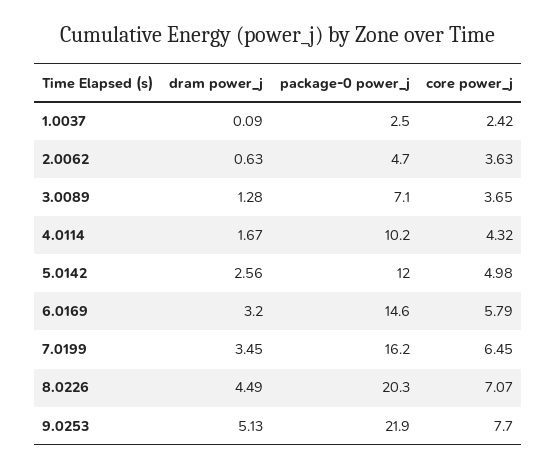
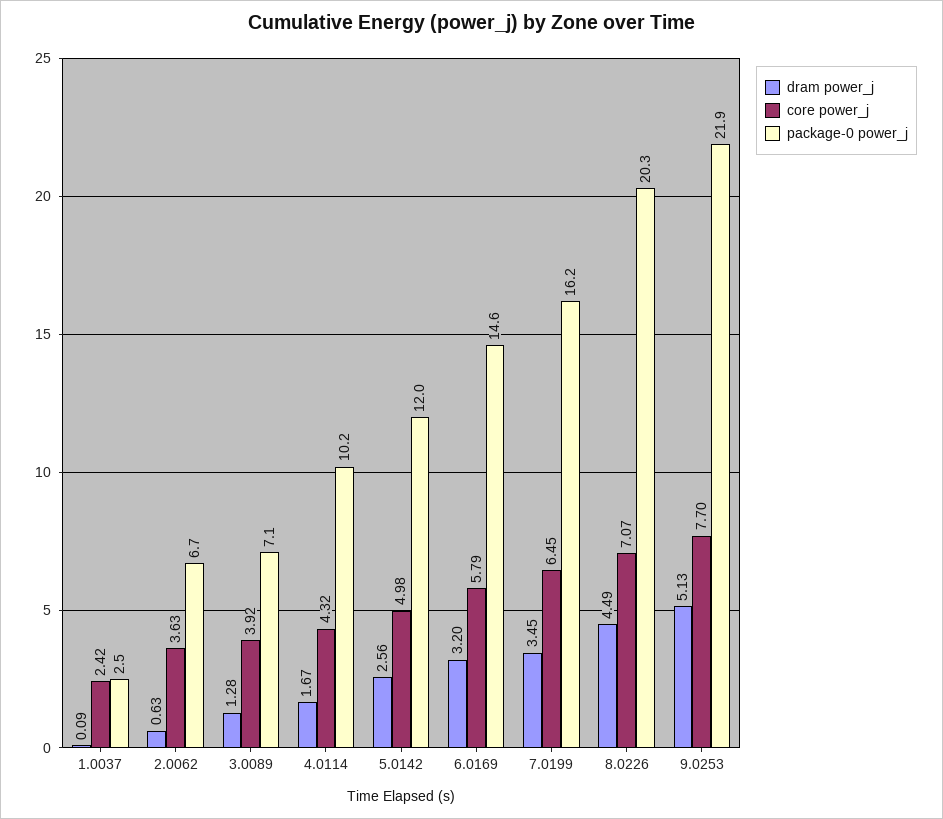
  {
    "dram power_j": {
      "1.0037": 0.09,
      "2.0062": 0.63,
      "3.0089": 1.28,
      "4.0114": 1.67,
      "5.0142": 2.56,
      "6.0169": 3.2,
      "7.0199": 3.45,
      "8.0226": 4.49,
      "9.0253": 5.13
    },
    "package-0 power_j": {
      "1.0037": 2.5,
-     "2.0062": 4.7,
+     "2.0062": 6.7,
      "3.0089": 7.1,
      "4.0114": 10.2,
      "5.0142": 12,
      "6.0169": 14.6,
      "7.0199": 16.2,
      "8.0226": 20.3,
      "9.0253": 21.9
    },
    "core power_j": {
      "1.0037": 2.42,
      "2.0062": 3.63,
-     "3.0089": 3.65,
+     "3.0089": 3.92,
      "4.0114": 4.32,
      "5.0142": 4.98,
      "6.0169": 5.79,
      "7.0199": 6.45,
      "8.0226": 7.07,
      "9.0253": 7.7
    }
  }

